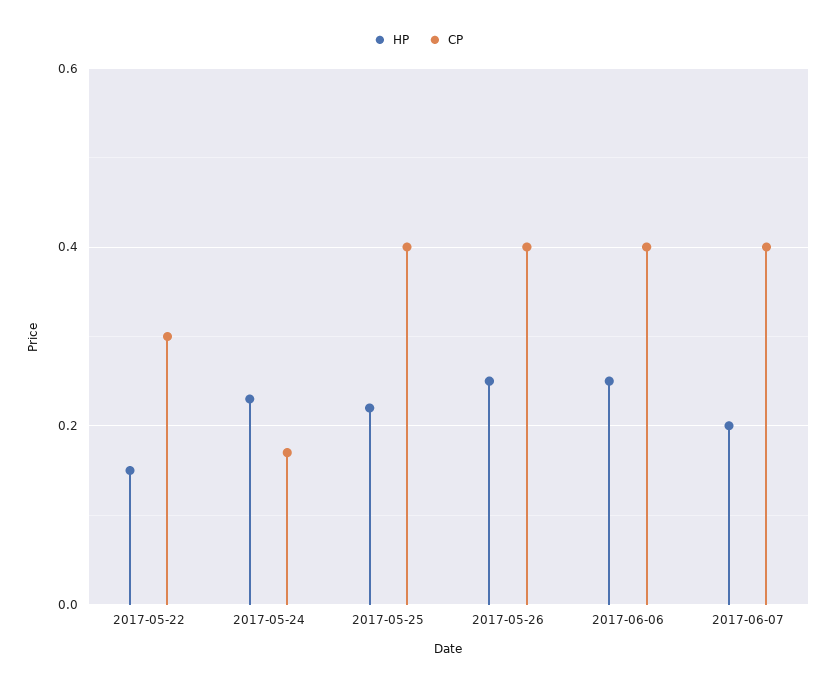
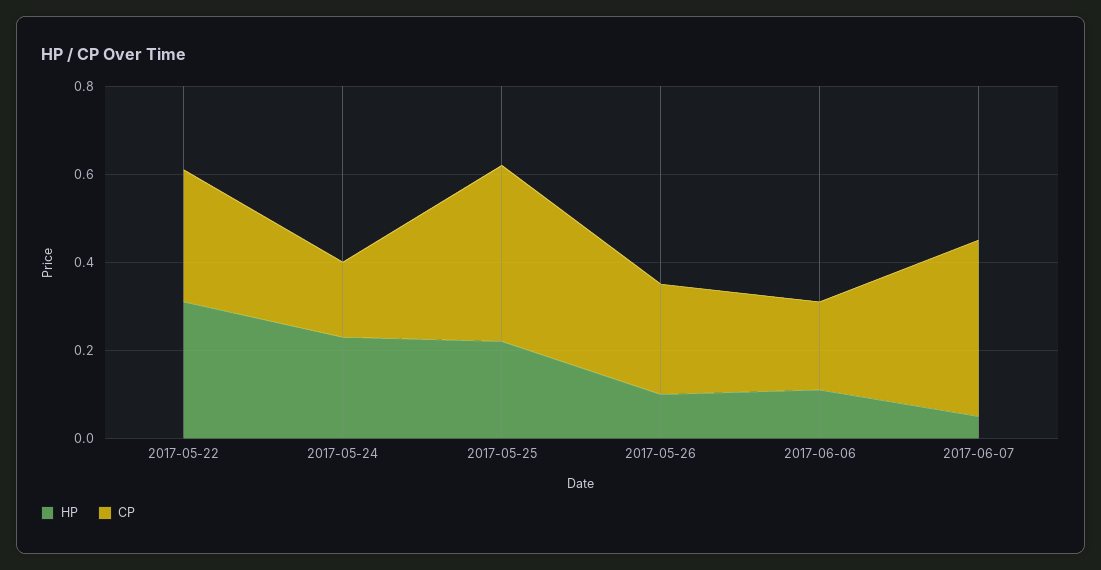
  {
    "HP": {
-     "2017-05-22": 0.15,
+     "2017-05-22": 0.3,
      "2017-05-24": 0.25,
      "2017-05-25": 0.2,
-     "2017-05-26": 0.25,
+     "2017-05-26": 0.1,
-     "2017-06-06": 0.25,
+     "2017-06-06": 0.1,
-     "2017-06-07": 0.2
+     "2017-06-07": 0.05
    },
    "CP": {
      "2017-05-22": 0.3,
      "2017-05-24": 0.15,
      "2017-05-25": 0.4,
-     "2017-05-26": 0.4,
+     "2017-05-26": 0.25,
-     "2017-06-06": 0.4,
+     "2017-06-06": 0.2,
      "2017-06-07": 0.4
    }
  }

